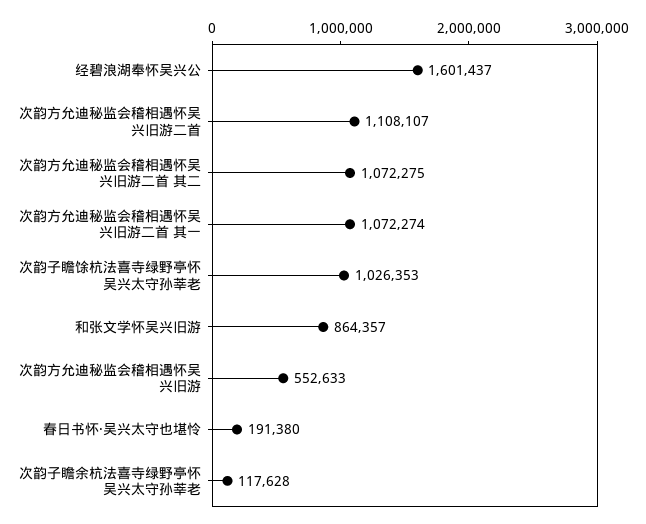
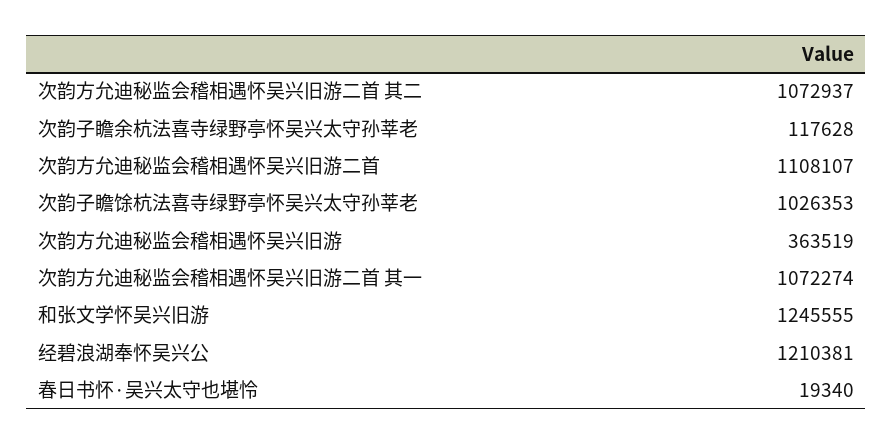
  {
-   "经碧浪湖奉怀吴兴公": 1601437,
+   "经碧浪湖奉怀吴兴公": 1210381,
    "次韵方允迪秘监会稽相遇怀吴兴旧游二首": 1108107,
-   "次韵方允迪秘监会稽相遇怀吴兴旧游二首 其二": 1072275,
+   "次韵方允迪秘监会稽相遇怀吴兴旧游二首 其二": 1072937,
    "次韵方允迪秘监会稽相遇怀吴兴旧游二首 其一": 1072274,
    "次韵子瞻馀杭法喜寺绿野亭怀吴兴太守孙莘老": 1026353,
-   "和张文学怀吴兴旧游": 864357,
+   "和张文学怀吴兴旧游": 1245555,
-   "次韵方允迪秘监会稽相遇怀吴兴旧游": 552633,
+   "次韵方允迪秘监会稽相遇怀吴兴旧游": 363519,
-   "春日书怀·吴兴太守也堪怜": 191380,
+   "春日书怀·吴兴太守也堪怜": 19340,
    "次韵子瞻余杭法喜寺绿野亭怀吴兴太守孙莘老": 117628
  }

